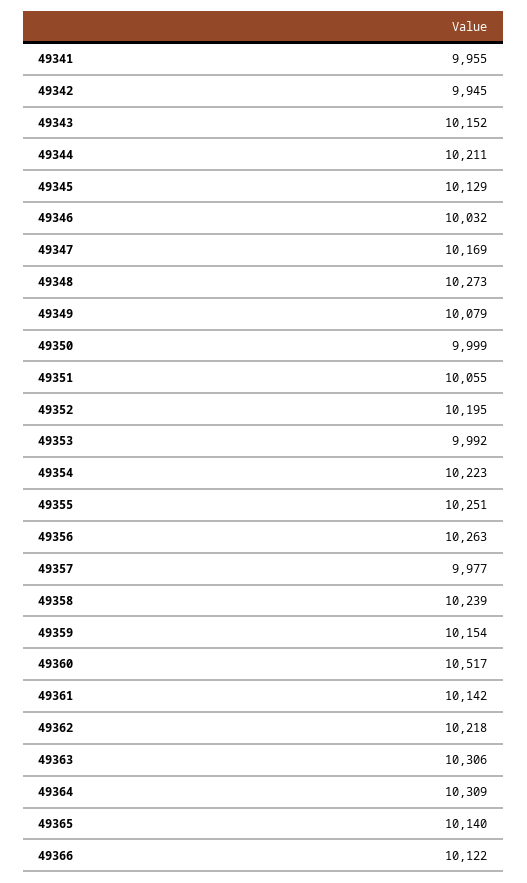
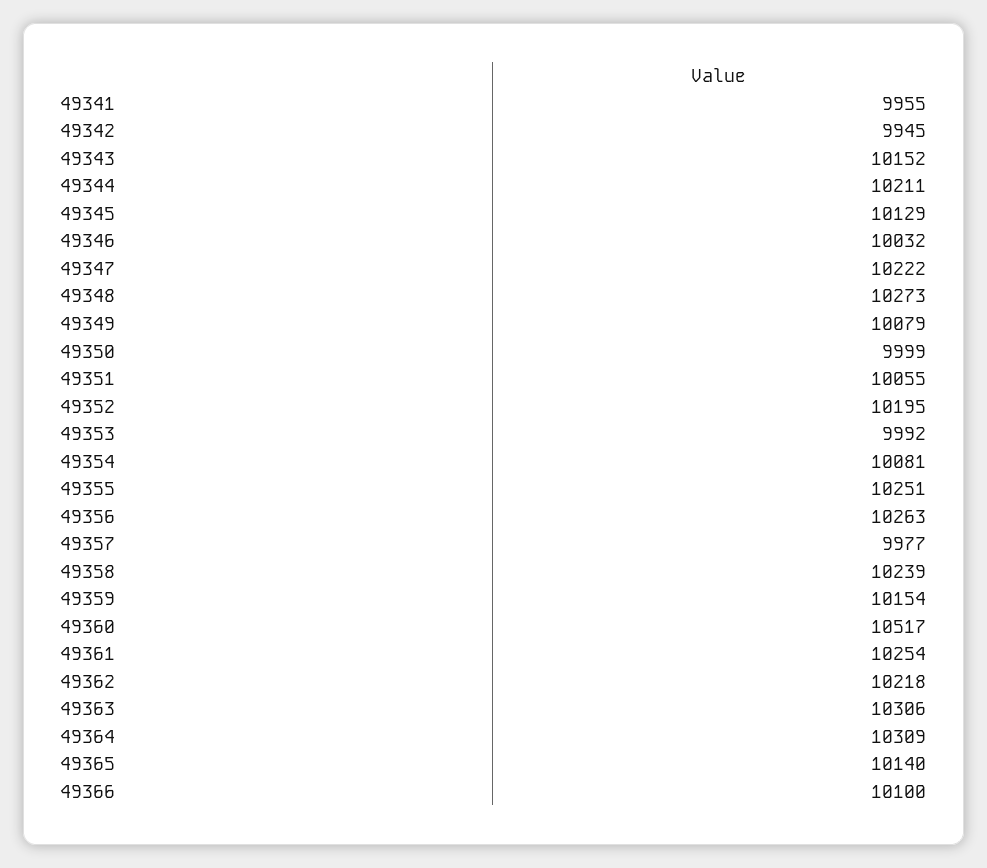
  {
    "49341": 9955,
    "49342": 9945,
    "49343": 10152,
    "49344": 10211,
    "49345": 10129,
    "49346": 10032,
-   "49347": 10169,
+   "49347": 10222,
    "49348": 10273,
    "49349": 10079,
    "49350": 9999,
    "49351": 10055,
    "49352": 10195,
    "49353": 9992,
-   "49354": 10223,
+   "49354": 10081,
    "49355": 10251,
    "49356": 10263,
    "49357": 9977,
    "49358": 10239,
    "49359": 10154,
    "49360": 10517,
-   "49361": 10142,
+   "49361": 10254,
    "49362": 10218,
    "49363": 10306,
    "49364": 10309,
    "49365": 10140,
-   "49366": 10122
+   "49366": 10100
  }

